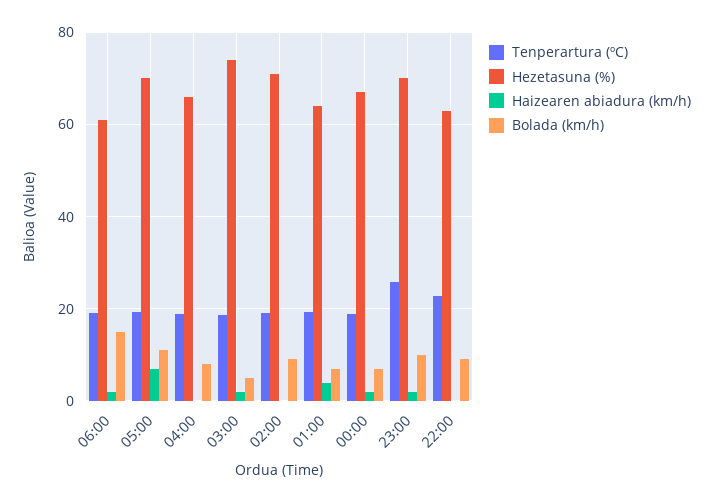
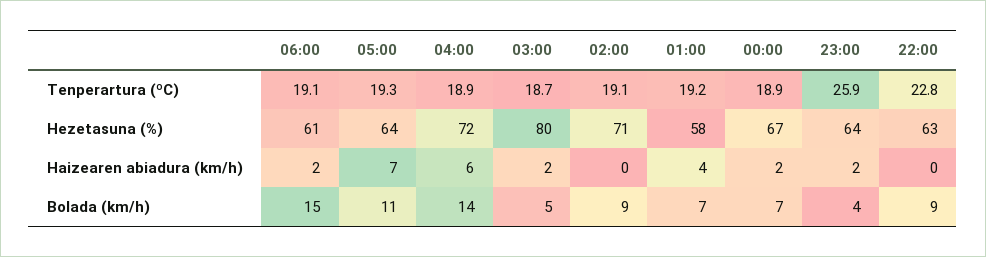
  {
    "Tenperartura (ºC)": {
      "06:00": 19.1,
      "05:00": 19.3,
      "04:00": 18.9,
      "03:00": 18.7,
      "02:00": 19.1,
      "01:00": 19.2,
      "00:00": 18.9,
      "23:00": 25.9,
      "22:00": 22.8
    },
    "Hezetasuna (%)": {
      "06:00": 61,
-     "05:00": 70,
+     "05:00": 64,
-     "04:00": 66,
+     "04:00": 72,
-     "03:00": 74,
+     "03:00": 80,
      "02:00": 71,
-     "01:00": 64,
+     "01:00": 58,
      "00:00": 67,
-     "23:00": 70,
+     "23:00": 64,
      "22:00": 63
    },
    "Haizearen abiadura (km/h)": {
      "06:00": 2,
      "05:00": 7,
-     "04:00": 0,
+     "04:00": 6,
      "03:00": 2,
      "02:00": 0,
      "01:00": 4,
      "00:00": 2,
      "23:00": 2,
      "22:00": 0
    },
    "Bolada (km/h)": {
      "06:00": 15,
      "05:00": 11,
-     "04:00": 8,
+     "04:00": 14,
      "03:00": 5,
      "02:00": 9,
      "01:00": 7,
      "00:00": 7,
-     "23:00": 10,
+     "23:00": 4,
      "22:00": 9
    }
  }

